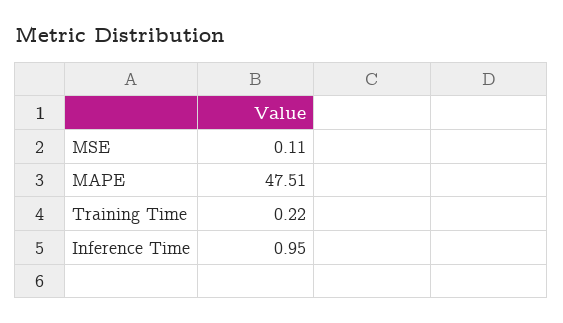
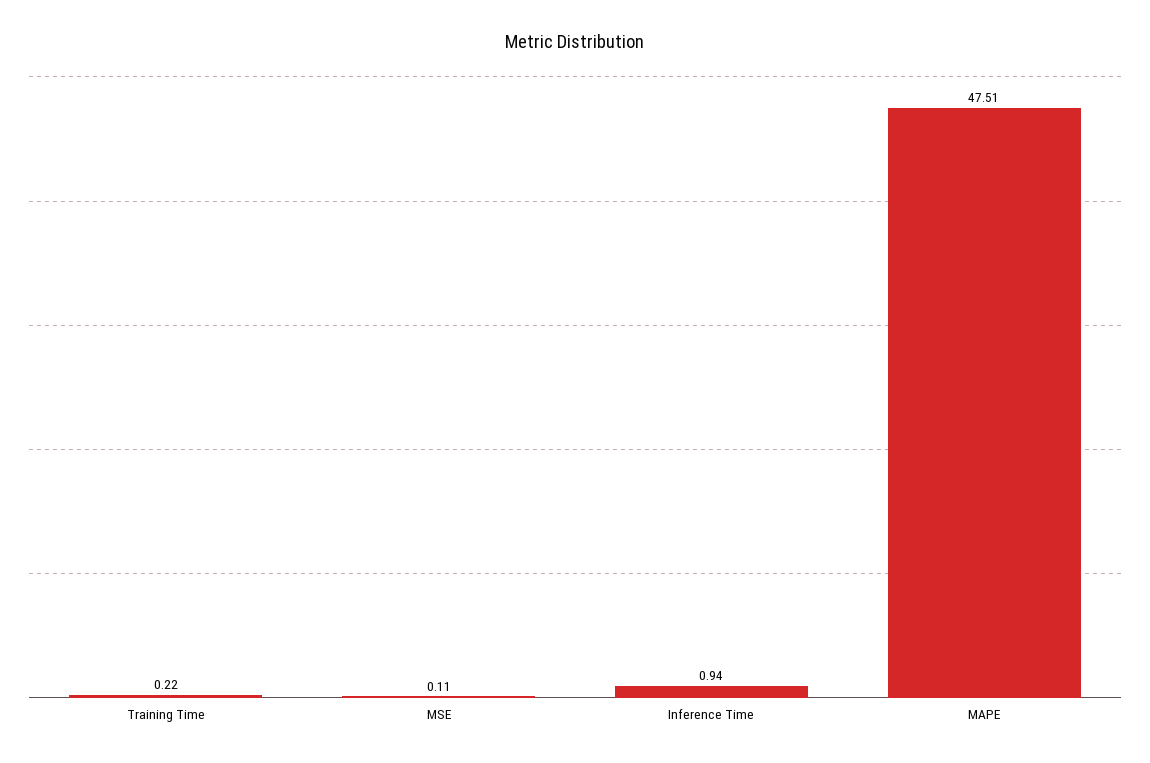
  {
    "MSE": 0.11,
    "MAPE": 47.51,
    "Training Time": 0.22,
-   "Inference Time": 0.95
+   "Inference Time": 0.94
  }

